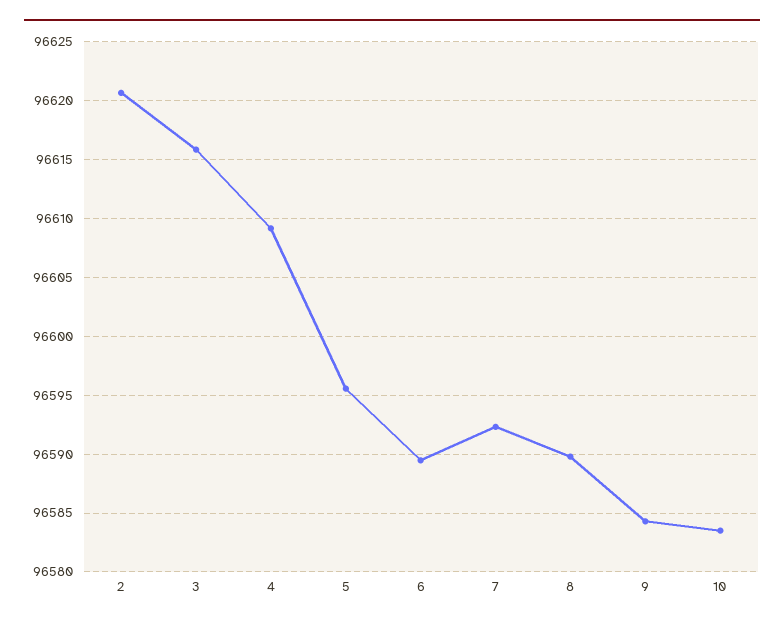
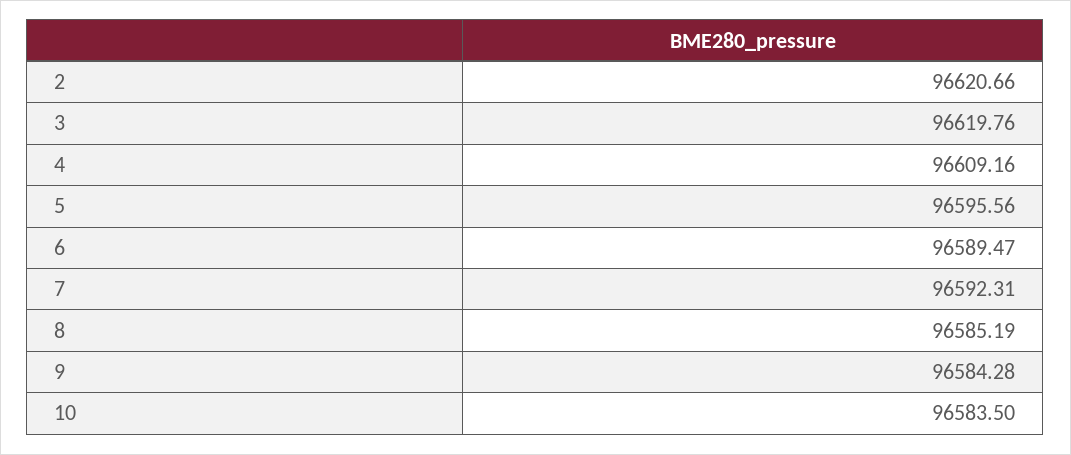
  {
    "2": 96620.66,
-   "3": 96616,
+   "3": 96619.76,
    "4": 96609.16,
    "5": 96595.56,
    "6": 96589.47,
    "7": 96592.31,
-   "8": 96590,
+   "8": 96585.19,
    "9": 96584.28,
    "10": 96583.5
  }

